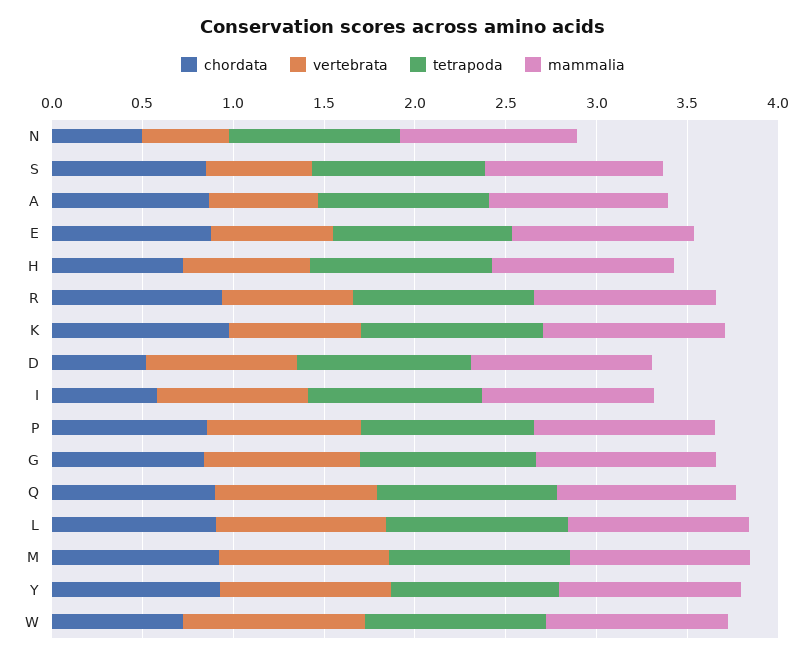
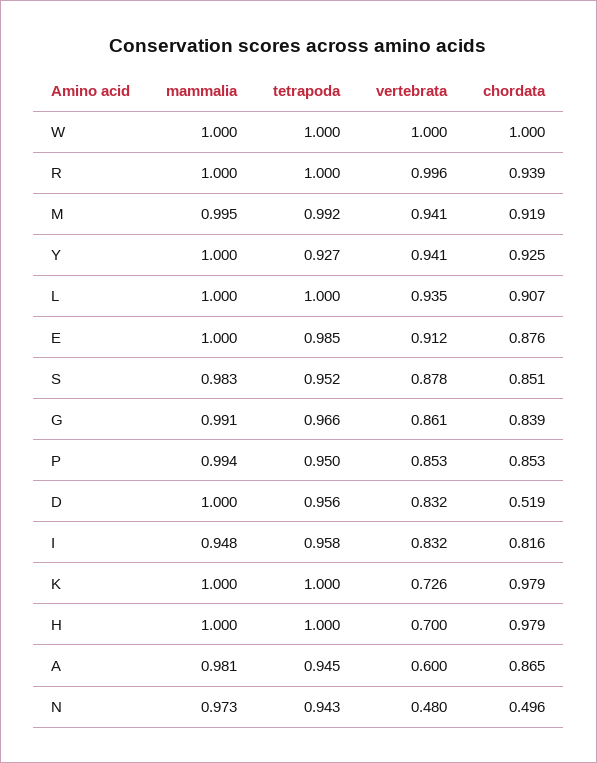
  {
    "chordata": {
      "N": 0.496,
      "S": 0.851,
      "A": 0.865,
      "E": 0.876,
-     "H": 0.7,
+     "H": 0.979,
      "R": 0.939,
      "K": 0.979,
      "D": 0.519,
-     "I": 0.6,
+     "I": 0.816,
      "P": 0.853,
      "G": 0.839,
-     "Q": 0.9,
      "L": 0.907,
      "M": 0.919,
      "Y": 0.925,
-     "W": 0.7
+     "W": 1
    },
    "vertebrata": {
      "N": 0.48,
-     "S": 0.6,
+     "S": 0.878,
      "A": 0.6,
-     "E": 0.7,
+     "E": 0.912,
      "H": 0.7,
-     "R": 0.7,
+     "R": 0.996,
      "K": 0.726,
      "D": 0.832,
      "I": 0.832,
      "P": 0.853,
      "G": 0.861,
-     "Q": 0.9,
      "L": 0.935,
      "M": 0.941,
      "Y": 0.941,
      "W": 1
    },
    "tetrapoda": {
      "N": 0.943,
      "S": 0.952,
      "A": 0.945,
      "E": 0.985,
      "H": 1,
      "R": 1,
      "K": 1,
      "D": 0.956,
      "I": 0.958,
      "P": 0.95,
      "G": 0.966,
-     "Q": 1,
      "L": 1,
      "M": 0.992,
      "Y": 0.927,
      "W": 1
    },
    "mammalia": {
      "N": 0.973,
      "S": 0.983,
      "A": 0.981,
      "E": 1,
      "H": 1,
      "R": 1,
      "K": 1,
      "D": 1,
      "I": 0.948,
      "P": 0.994,
      "G": 0.991,
-     "Q": 1,
      "L": 1,
      "M": 0.995,
      "Y": 1,
      "W": 1
    }
  }

